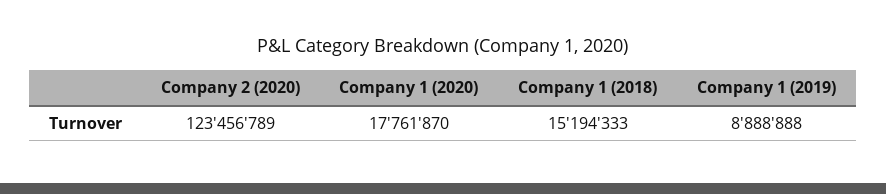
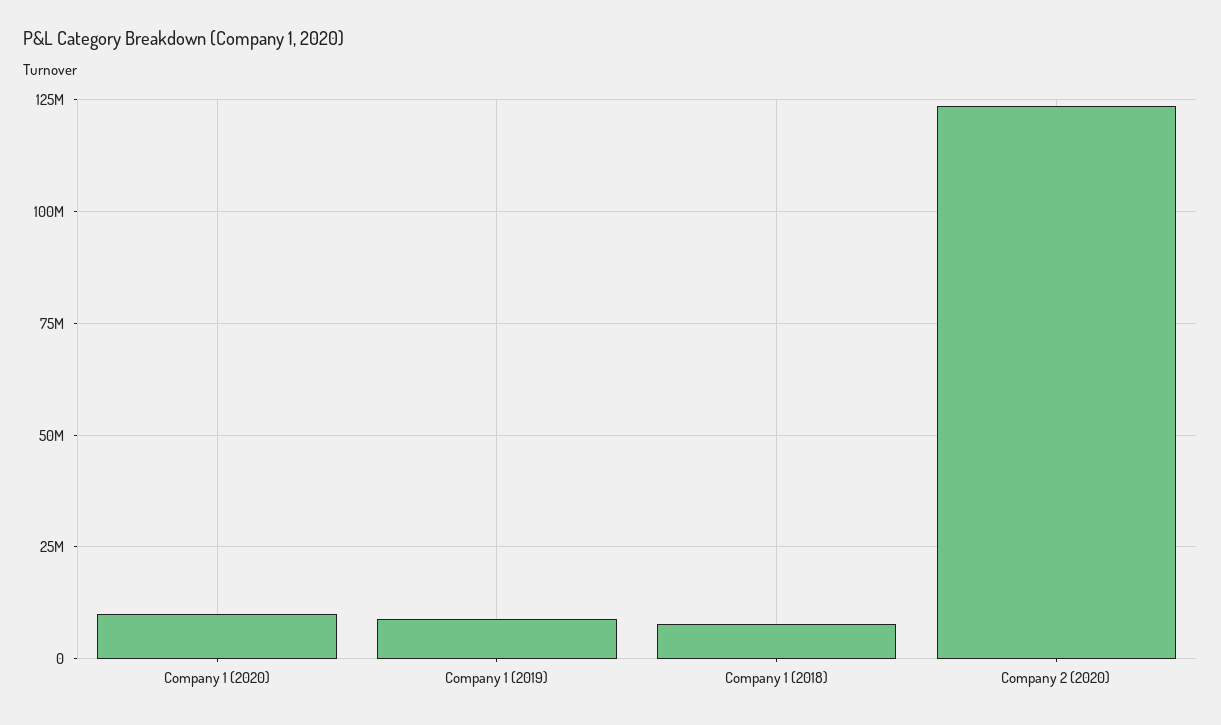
  {
    "Company 2 (2020)": 123456789,
-   "Company 1 (2020)": 17761870,
+   "Company 1 (2020)": 10000000,
-   "Company 1 (2018)": 15194333,
+   "Company 1 (2018)": 7500000,
    "Company 1 (2019)": 8888888
  }

